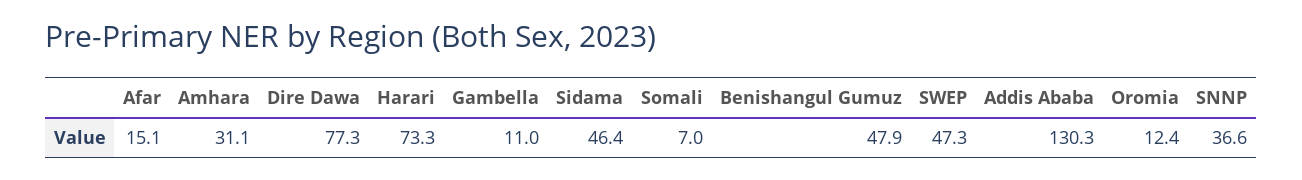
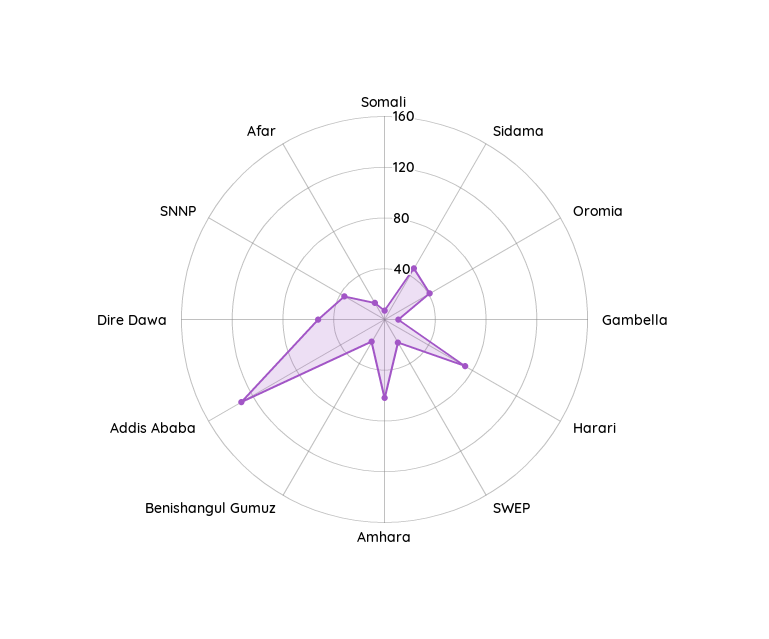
  {
    "Afar": 15.1,
-   "Amhara": 31.1,
+   "Amhara": 60,
-   "Dire Dawa": 77.3,
+   "Dire Dawa": 50,
    "Harari": 73.3,
    "Gambella": 11,
    "Sidama": 46.4,
    "Somali": 7,
-   "Benishangul Gumuz": 47.9,
+   "Benishangul Gumuz": 20,
-   "SWEP": 47.3,
+   "SWEP": 20,
    "Addis Ababa": 130.3,
-   "Oromia": 12.4,
+   "Oromia": 40,
    "SNNP": 36.6
  }

